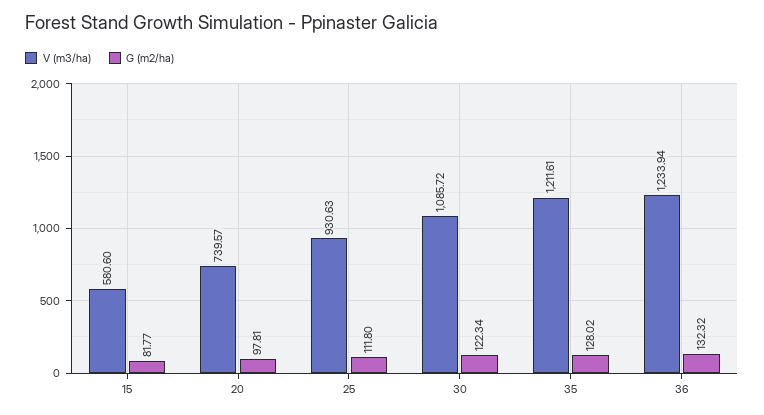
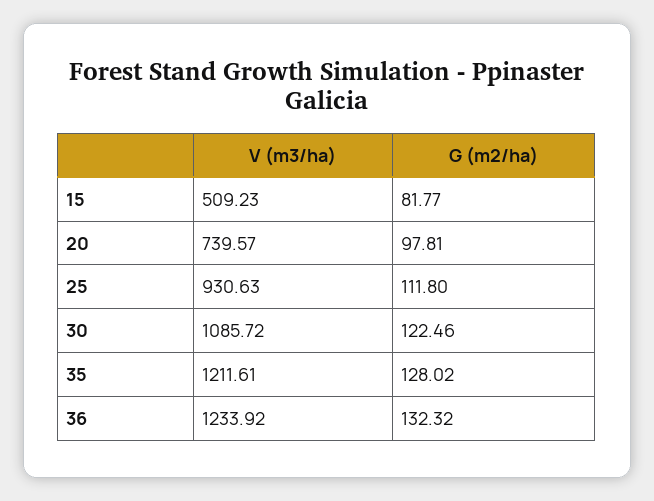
  {
    "V (m3/ha)": {
-     "15": 580.6,
+     "15": 509.23,
      "20": 739.57,
      "25": 930.63,
      "30": 1085.72,
      "35": 1211.61,
-     "36": 1233.94
+     "36": 1233.92
    },
    "G (m2/ha)": {
      "15": 81.77,
      "20": 97.81,
      "25": 111.8,
-     "30": 122.34,
+     "30": 122.46,
      "35": 128.02,
      "36": 132.32
    }
  }

